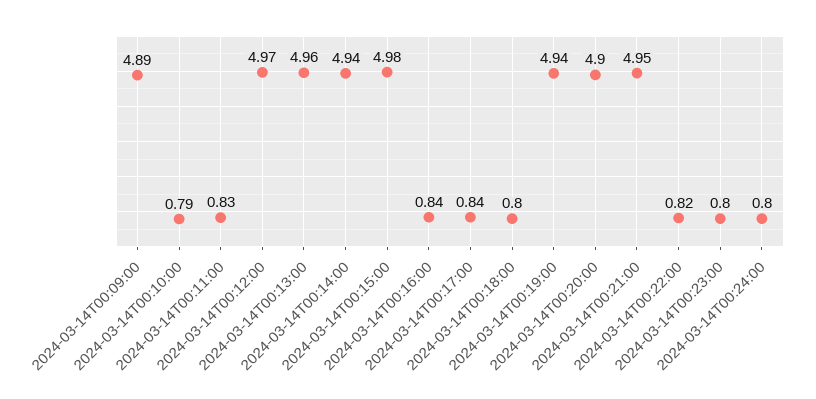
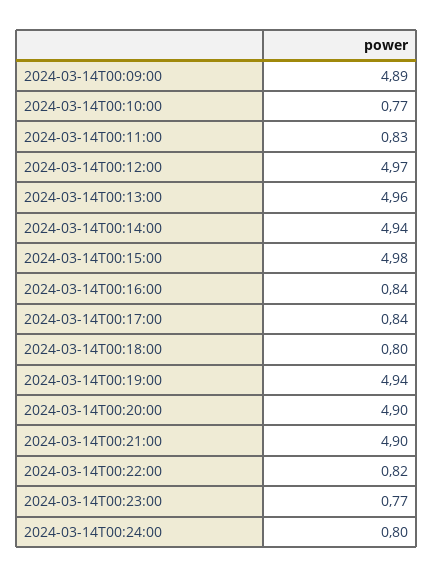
  {
    "2024-03-14T00:09:00": 4.89,
-   "2024-03-14T00:10:00": 0.79,
+   "2024-03-14T00:10:00": 0.77,
    "2024-03-14T00:11:00": 0.83,
    "2024-03-14T00:12:00": 4.97,
    "2024-03-14T00:13:00": 4.96,
    "2024-03-14T00:14:00": 4.94,
    "2024-03-14T00:15:00": 4.98,
    "2024-03-14T00:16:00": 0.84,
    "2024-03-14T00:17:00": 0.84,
    "2024-03-14T00:18:00": 0.8,
    "2024-03-14T00:19:00": 4.94,
    "2024-03-14T00:20:00": 4.9,
-   "2024-03-14T00:21:00": 4.95,
+   "2024-03-14T00:21:00": 4.9,
    "2024-03-14T00:22:00": 0.82,
-   "2024-03-14T00:23:00": 0.8,
+   "2024-03-14T00:23:00": 0.77,
    "2024-03-14T00:24:00": 0.8
  }

